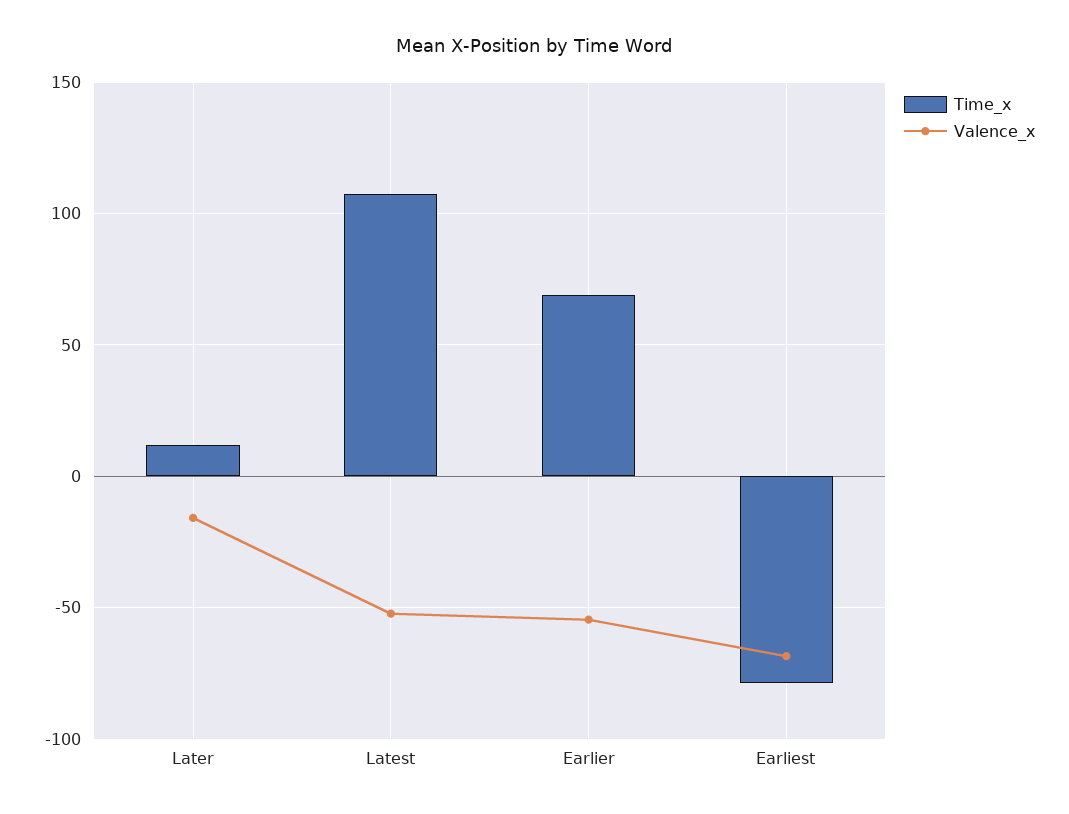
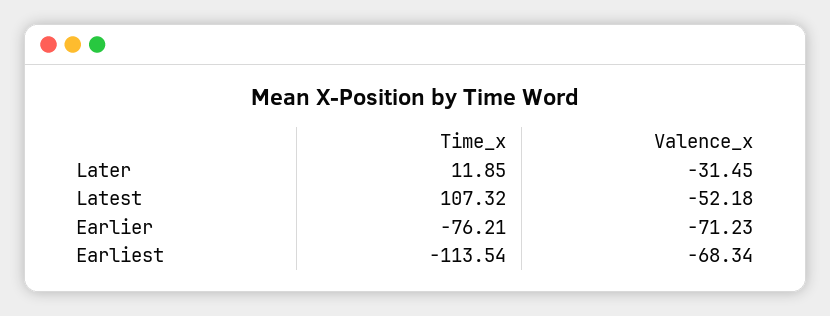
  {
    "Time_x": {
      "Later": 11.85,
      "Latest": 107.32,
-     "Earlier": 70,
+     "Earlier": -76.21,
-     "Earliest": -80
+     "Earliest": -113.54
    },
    "Valence_x": {
-     "Later": -15,
+     "Later": -31.45,
      "Latest": -52.18,
-     "Earlier": -55,
+     "Earlier": -71.23,
      "Earliest": -68.34
    }
  }

